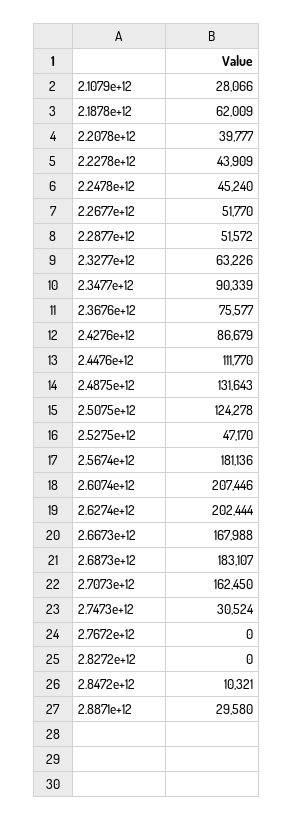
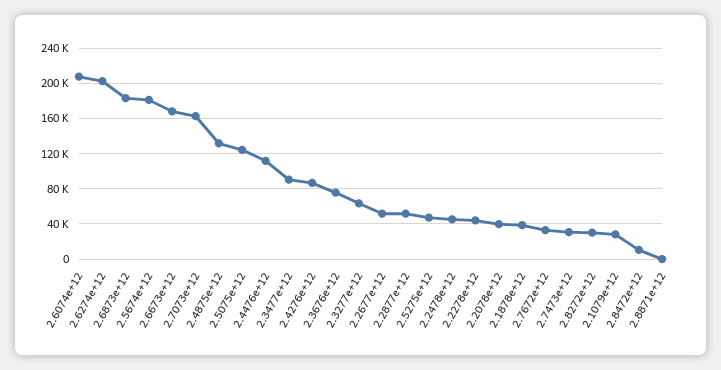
  {
    "2.1079e+12": 28066,
-   "2.1878e+12": 62009,
+   "2.1878e+12": 40000,
    "2.2078e+12": 39777,
    "2.2278e+12": 43909,
    "2.2478e+12": 45240,
    "2.2677e+12": 51770,
    "2.2877e+12": 51572,
    "2.3277e+12": 63226,
    "2.3477e+12": 90339,
    "2.3676e+12": 75577,
    "2.4276e+12": 86679,
    "2.4476e+12": 111770,
    "2.4875e+12": 131643,
    "2.5075e+12": 124278,
    "2.5275e+12": 47170,
    "2.5674e+12": 181136,
    "2.6074e+12": 207446,
    "2.6274e+12": 202444,
    "2.6673e+12": 167988,
    "2.6873e+12": 183107,
    "2.7073e+12": 162450,
    "2.7473e+12": 30524,
-   "2.7672e+12": 0,
+   "2.7672e+12": 30000,
-   "2.8272e+12": 0,
+   "2.8272e+12": 30000,
    "2.8472e+12": 10321,
-   "2.8871e+12": 29580
+   "2.8871e+12": 0
  }

